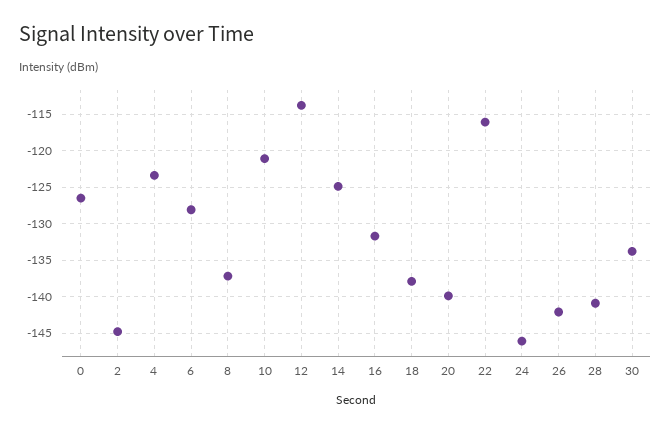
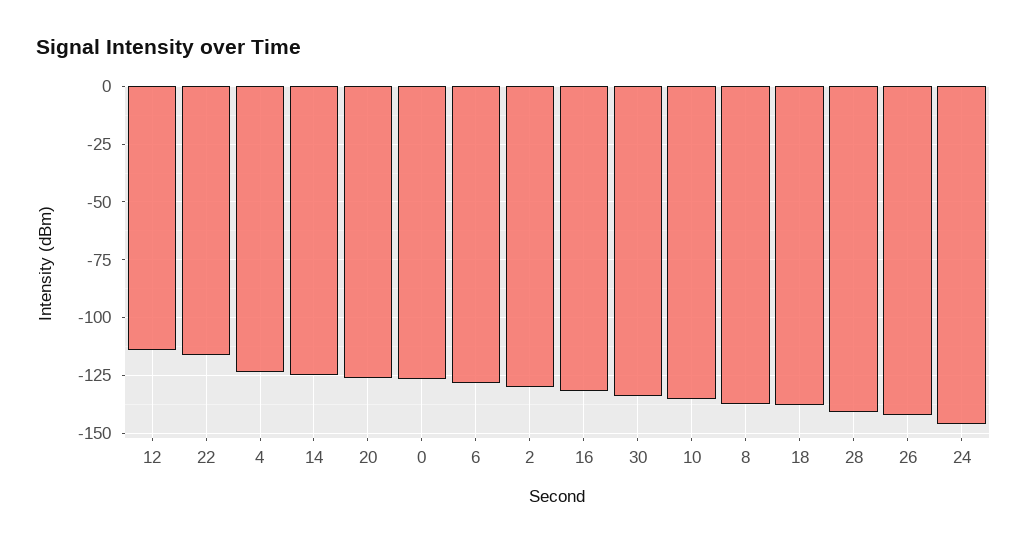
  {
    "0": -127,
-   "2": -145,
+   "2": -130,
    "4": -123,
    "6": -128,
    "8": -137,
-   "10": -121,
+   "10": -135,
    "12": -114,
    "14": -125,
    "16": -132,
    "18": -138,
-   "20": -140,
+   "20": -125,
    "22": -116,
    "24": -146,
    "26": -142,
    "28": -141,
    "30": -134
  }

